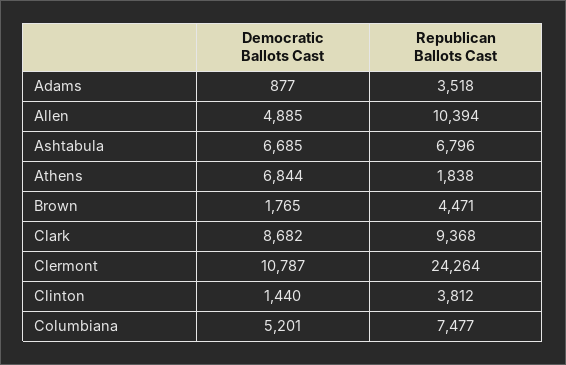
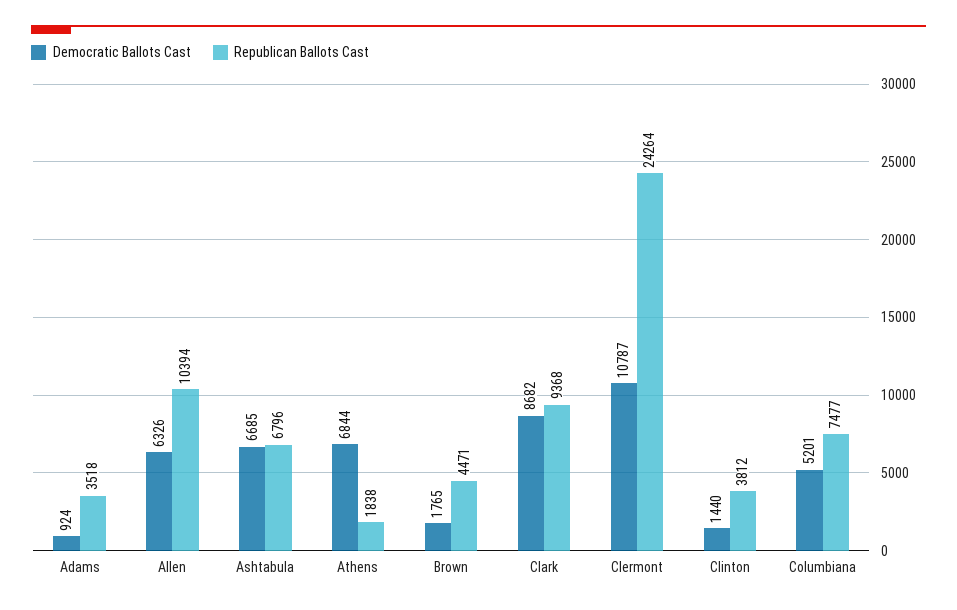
  {
    "Democratic Ballots Cast": {
-     "Adams": 877,
+     "Adams": 924,
-     "Allen": 4885,
+     "Allen": 6326,
      "Ashtabula": 6685,
      "Athens": 6844,
      "Brown": 1765,
      "Clark": 8682,
      "Clermont": 10787,
      "Clinton": 1440,
      "Columbiana": 5201
    },
    "Republican Ballots Cast": {
      "Adams": 3518,
      "Allen": 10394,
      "Ashtabula": 6796,
      "Athens": 1838,
      "Brown": 4471,
      "Clark": 9368,
      "Clermont": 24264,
      "Clinton": 3812,
      "Columbiana": 7477
    }
  }

